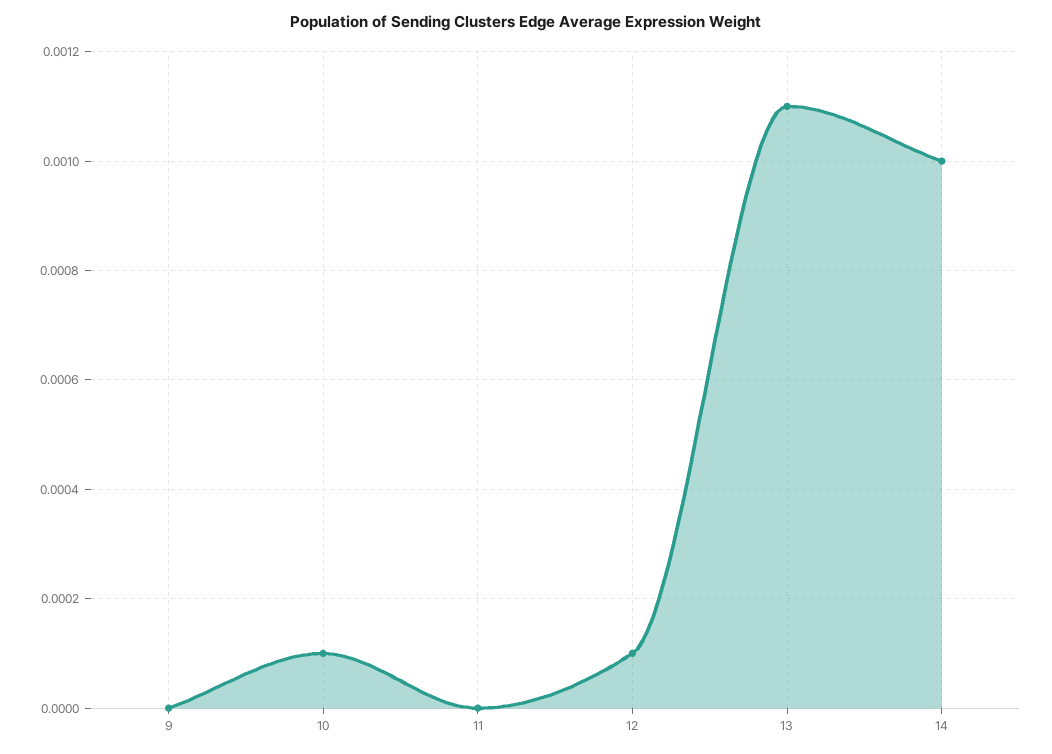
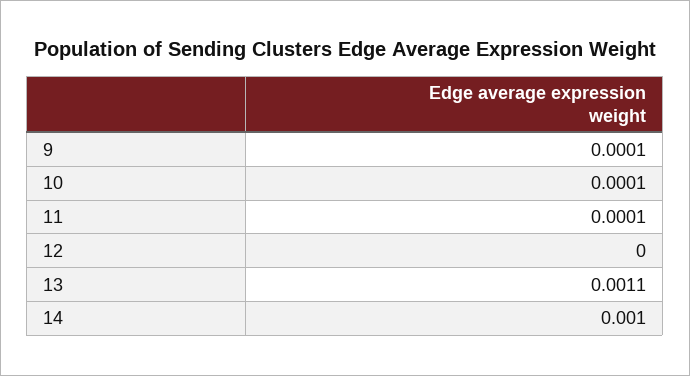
  {
-   "9": 0,
+   "9": 0.0001,
    "10": 0.0001,
-   "11": 0,
+   "11": 0.0001,
-   "12": 0.0001,
+   "12": 0,
    "13": 0.0011,
    "14": 0.001
  }

